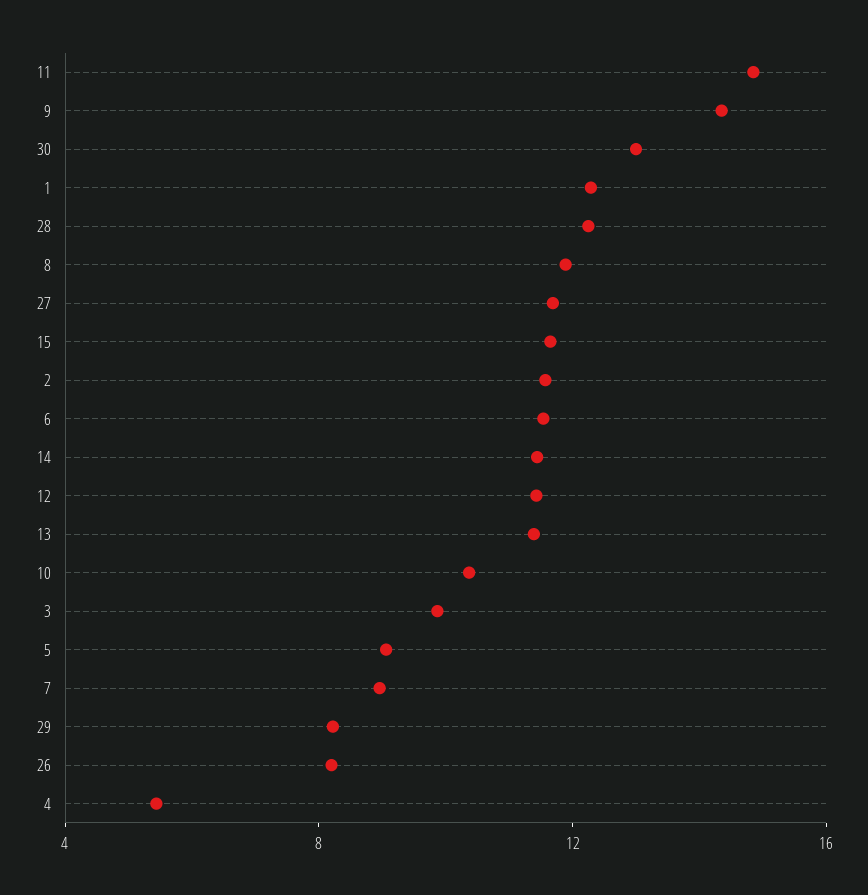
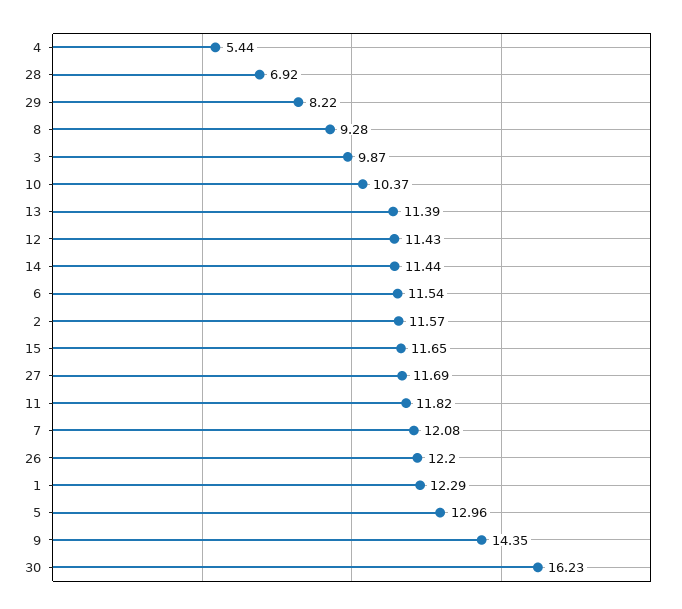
  {
-   "11": 15,
+   "11": 11.82,
    "9": 14.35,
-   "30": 13,
+   "30": 16.23,
    "1": 12.29,
-   "28": 12,
+   "28": 6.92,
-   "8": 12,
+   "8": 9.28,
    "27": 11.69,
    "15": 11.65,
    "2": 11.57,
    "6": 11.54,
    "14": 11.44,
    "12": 11.43,
    "13": 11.39,
    "10": 10.37,
    "3": 9.87,
-   "5": 9,
+   "5": 12.96,
-   "7": 9,
+   "7": 12.08,
    "29": 8.22,
-   "26": 8,
+   "26": 12.2,
    "4": 5.44
  }

